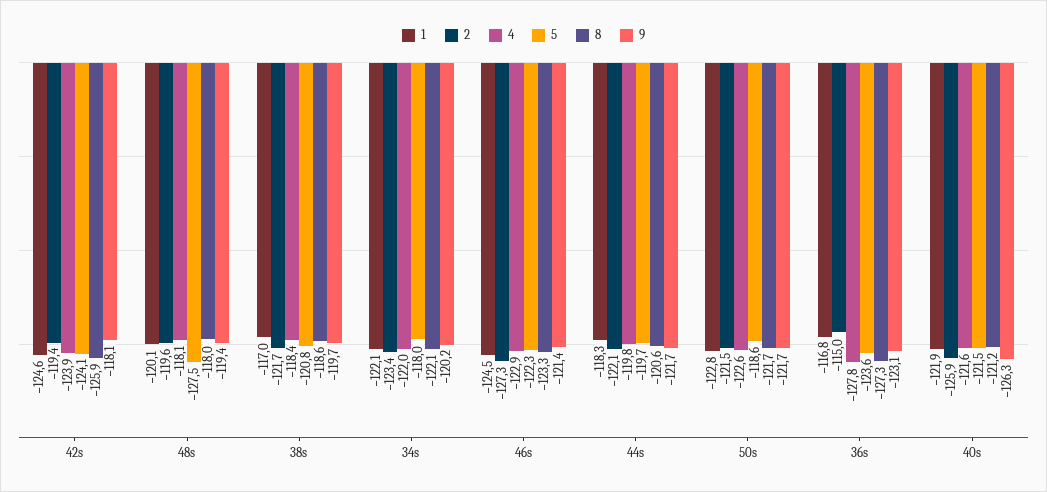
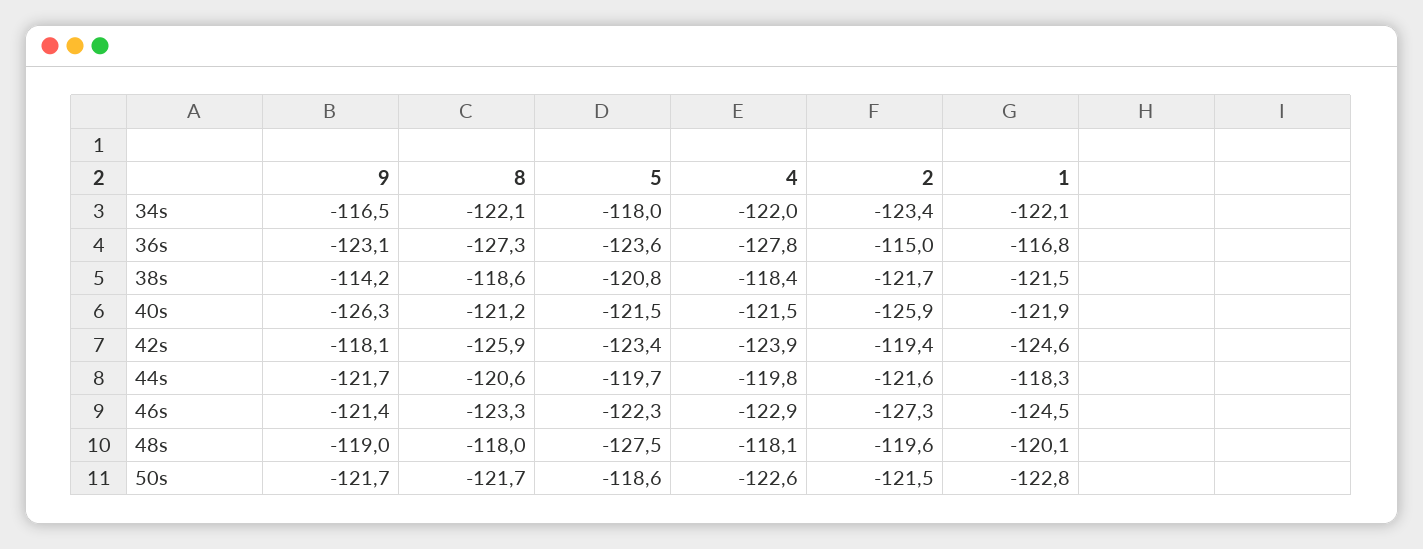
  {
    "1": {
      "42s": -124.6,
      "48s": -120.1,
-     "38s": -117,
+     "38s": -121.5,
      "34s": -122.1,
      "46s": -124.5,
      "44s": -118.3,
      "50s": -122.8,
      "36s": -116.8,
      "40s": -121.9
    },
    "2": {
      "42s": -119.4,
      "48s": -119.6,
      "38s": -121.7,
      "34s": -123.4,
      "46s": -127.3,
-     "44s": -122.1,
+     "44s": -121.6,
      "50s": -121.5,
      "36s": -115,
      "40s": -125.9
    },
    "4": {
      "42s": -123.9,
      "48s": -118.1,
      "38s": -118.4,
      "34s": -122,
      "46s": -122.9,
      "44s": -119.8,
      "50s": -122.6,
      "36s": -127.8,
-     "40s": -121.6
+     "40s": -121.5
    },
    "5": {
-     "42s": -124.1,
+     "42s": -123.4,
      "48s": -127.5,
      "38s": -120.8,
      "34s": -118,
      "46s": -122.3,
      "44s": -119.7,
      "50s": -118.6,
      "36s": -123.6,
      "40s": -121.5
    },
    "8": {
      "42s": -125.9,
      "48s": -118,
      "38s": -118.6,
      "34s": -122.1,
      "46s": -123.3,
      "44s": -120.6,
      "50s": -121.7,
      "36s": -127.3,
      "40s": -121.2
    },
    "9": {
      "42s": -118.1,
-     "48s": -119.4,
+     "48s": -119,
-     "38s": -119.7,
+     "38s": -114.2,
-     "34s": -120.2,
+     "34s": -116.5,
      "46s": -121.4,
      "44s": -121.7,
      "50s": -121.7,
      "36s": -123.1,
      "40s": -126.3
    }
  }

